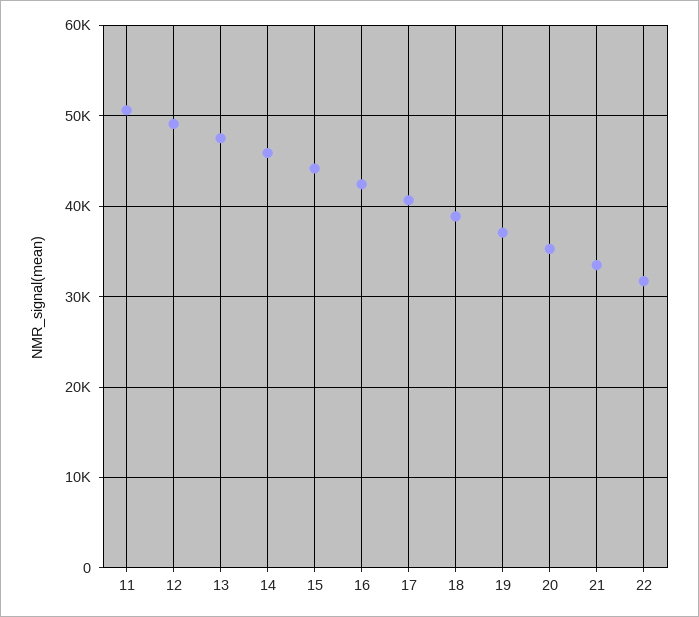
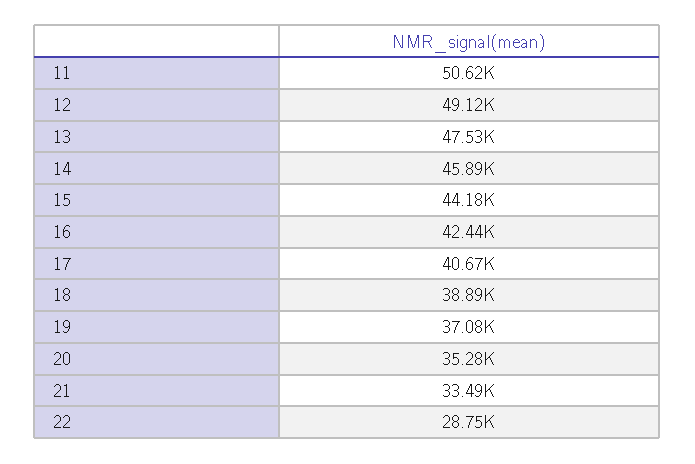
  {
    "11": 50620,
    "12": 49120,
    "13": 47530,
    "14": 45890,
    "15": 44180,
    "16": 42440,
    "17": 40670,
    "18": 38890,
    "19": 37080,
    "20": 35280,
    "21": 33490,
-   "22": 32000
+   "22": 28750
  }

